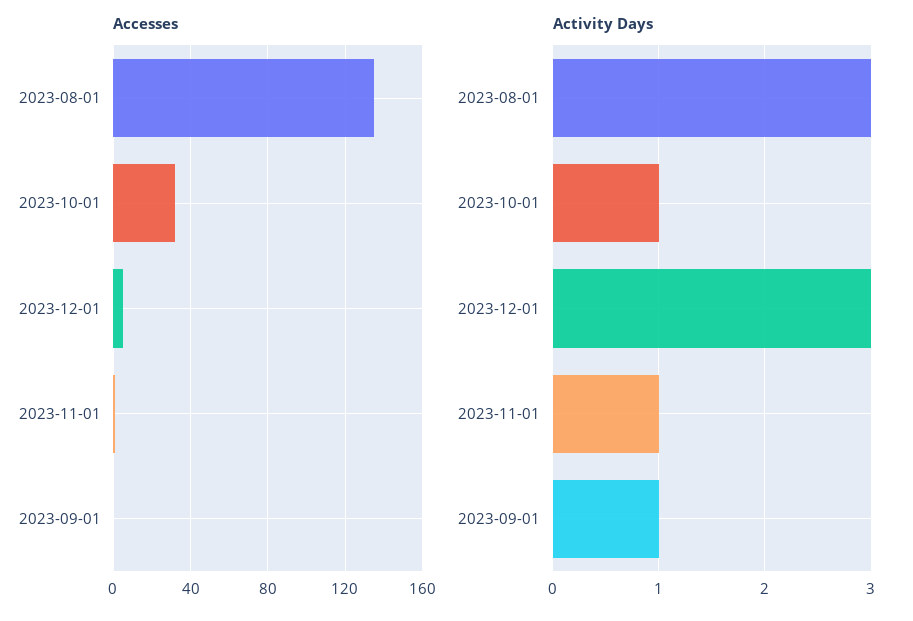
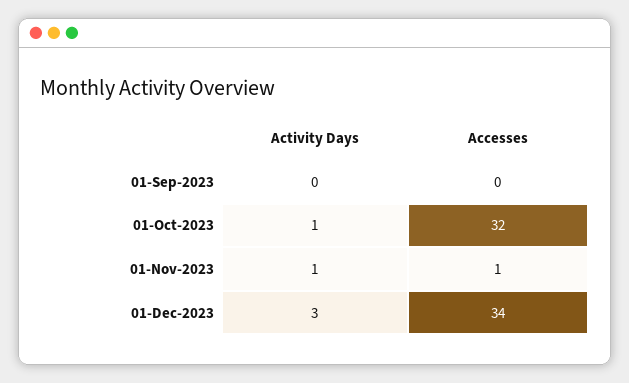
  {
    "Accesses": {
-     "2023-08-01": 135,
      "2023-10-01": 32,
-     "2023-12-01": 5,
+     "2023-12-01": 34,
      "2023-11-01": 1,
      "2023-09-01": 0
    },
    "Activity Days": {
-     "2023-08-01": 3,
      "2023-10-01": 1,
      "2023-12-01": 3,
      "2023-11-01": 1,
-     "2023-09-01": 1
+     "2023-09-01": 0
    }
  }

